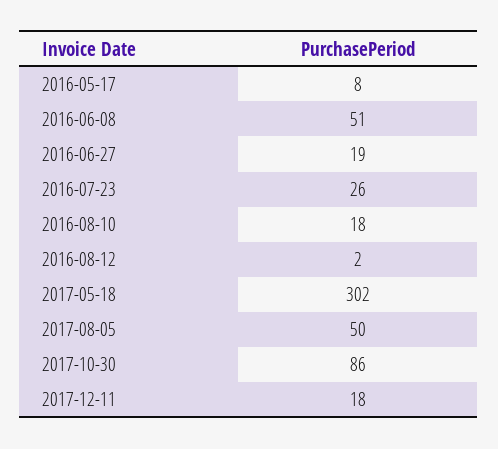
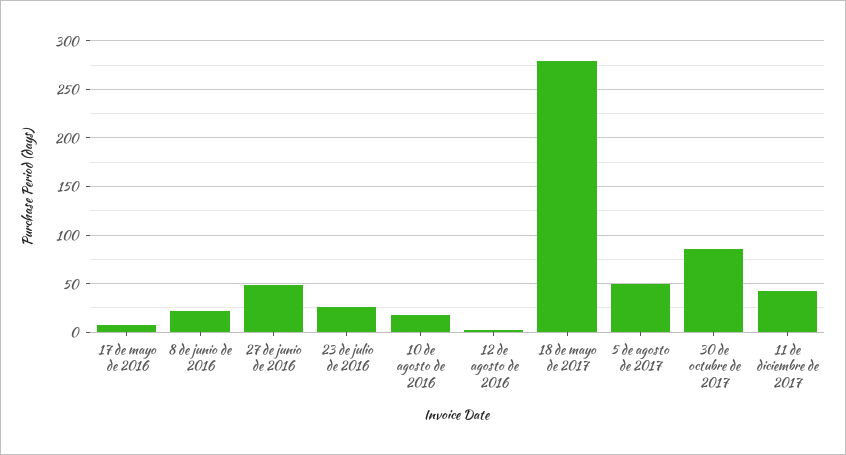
  {
    "2016-05-17": 8,
-   "2016-06-08": 51,
+   "2016-06-08": 20,
-   "2016-06-27": 19,
+   "2016-06-27": 50,
    "2016-07-23": 26,
    "2016-08-10": 18,
    "2016-08-12": 2,
-   "2017-05-18": 302,
+   "2017-05-18": 280,
    "2017-08-05": 50,
    "2017-10-30": 86,
-   "2017-12-11": 18
+   "2017-12-11": 40
  }

